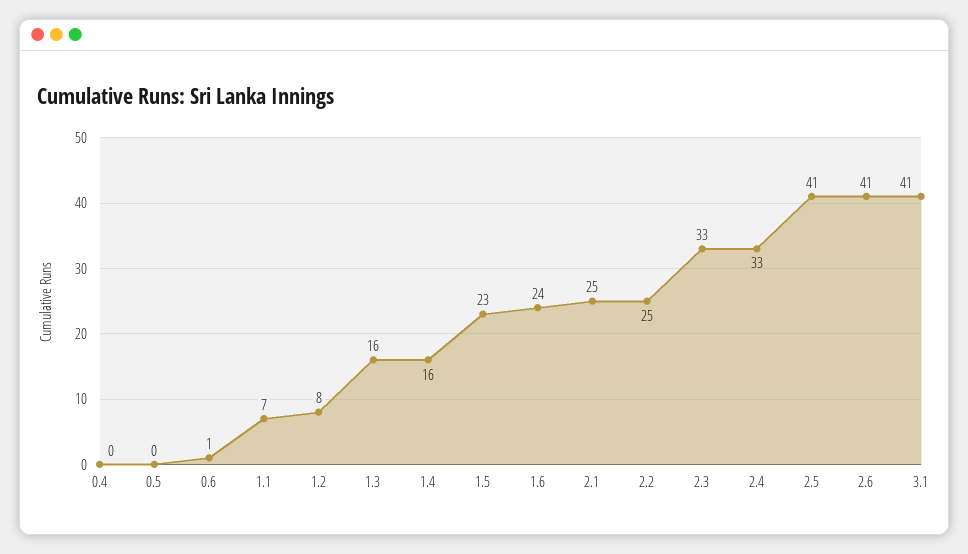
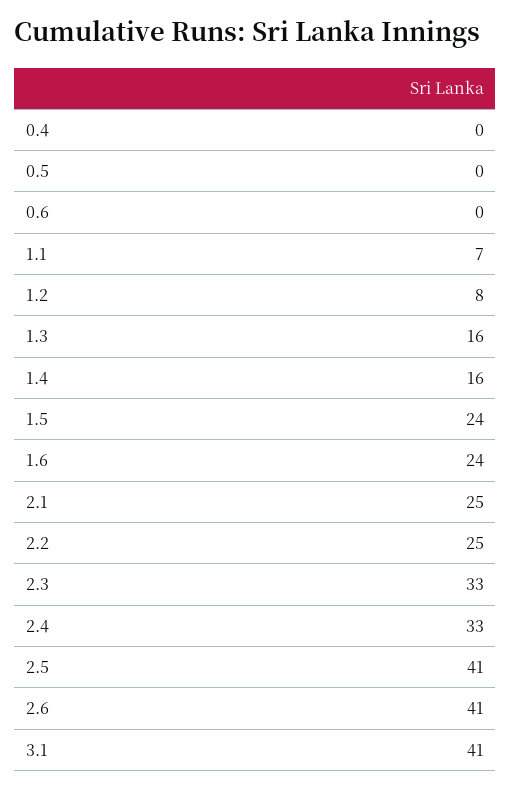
  {
    "0.4": 0,
    "0.5": 0,
-   "0.6": 1,
+   "0.6": 0,
    "1.1": 7,
    "1.2": 8,
    "1.3": 16,
    "1.4": 16,
-   "1.5": 23,
+   "1.5": 24,
    "1.6": 24,
    "2.1": 25,
    "2.2": 25,
    "2.3": 33,
    "2.4": 33,
    "2.5": 41,
    "2.6": 41,
    "3.1": 41
  }

